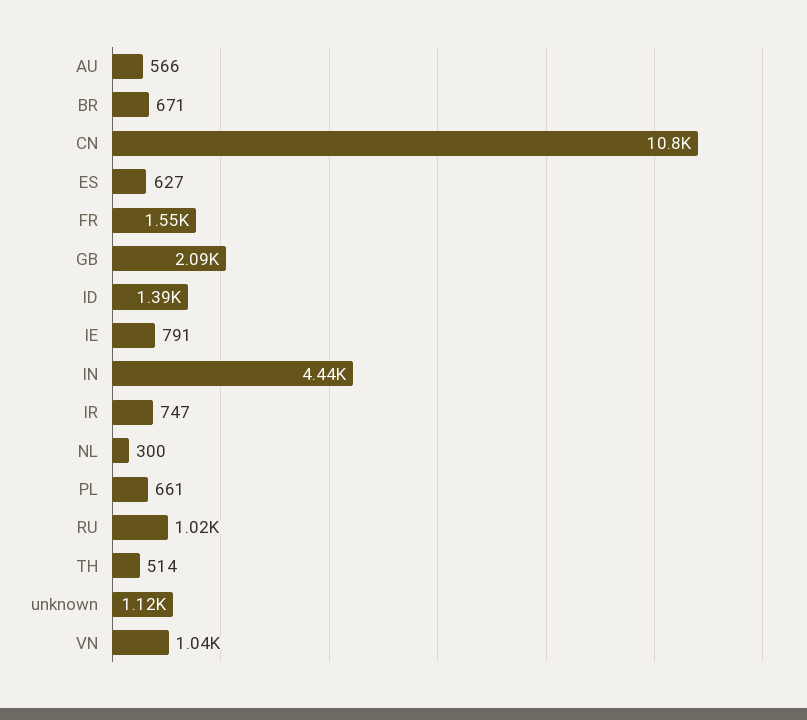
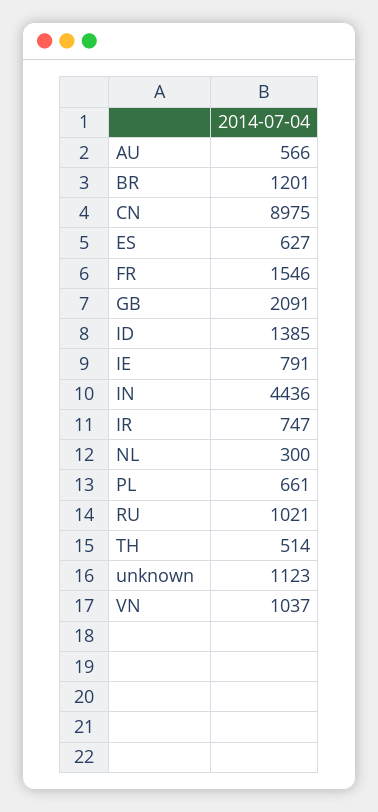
  {
    "AU": 566,
-   "BR": 671,
+   "BR": 1201,
-   "CN": 10800,
+   "CN": 8975,
    "ES": 627,
    "FR": 1546,
    "GB": 2091,
    "ID": 1385,
    "IE": 791,
    "IN": 4436,
    "IR": 747,
    "NL": 300,
    "PL": 661,
    "RU": 1021,
    "TH": 514,
    "unknown": 1123,
    "VN": 1037
  }

